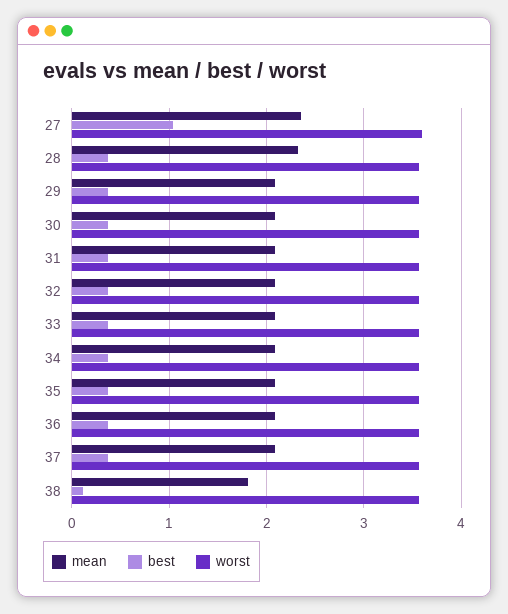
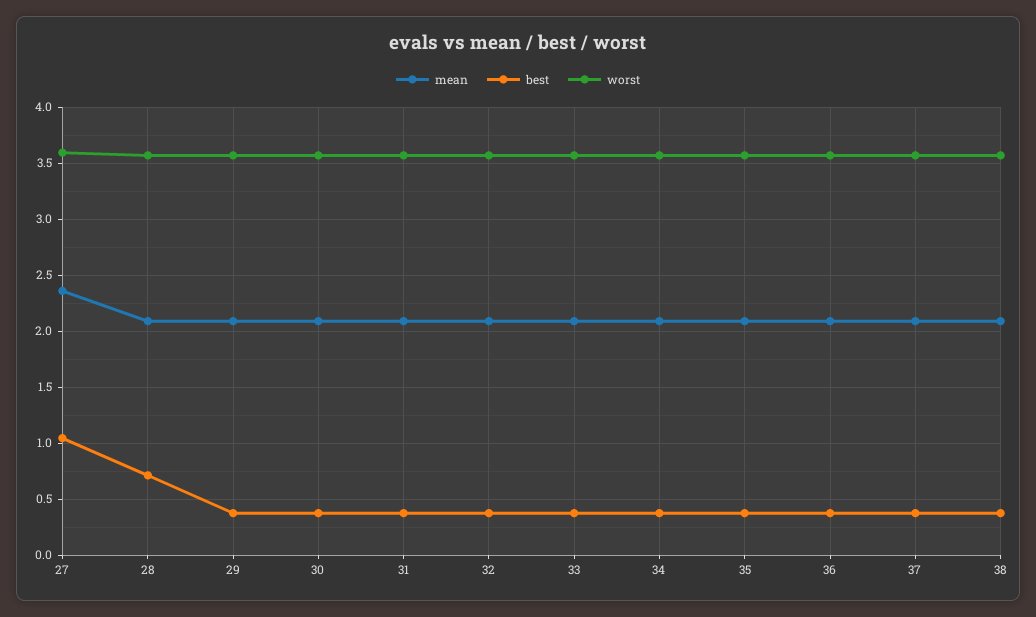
  {
    "mean": {
      "27": 2.4,
-     "28": 2.3,
+     "28": 2.1,
      "29": 2.1,
      "30": 2.1,
      "31": 2.1,
      "32": 2.1,
      "33": 2.1,
      "34": 2.1,
      "35": 2.1,
      "36": 2.1,
      "37": 2.1,
-     "38": 1.8
+     "38": 2.1
    },
    "best": {
      "27": 1,
-     "28": 0.4,
+     "28": 0.7,
      "29": 0.4,
      "30": 0.4,
      "31": 0.4,
      "32": 0.4,
      "33": 0.4,
      "34": 0.4,
      "35": 0.4,
      "36": 0.4,
      "37": 0.4,
-     "38": 0.1
+     "38": 0.4
    },
    "worst": {
      "27": 3.6,
      "28": 3.6,
      "29": 3.6,
      "30": 3.6,
      "31": 3.6,
      "32": 3.6,
      "33": 3.6,
      "34": 3.6,
      "35": 3.6,
      "36": 3.6,
      "37": 3.6,
      "38": 3.6
    }
  }

